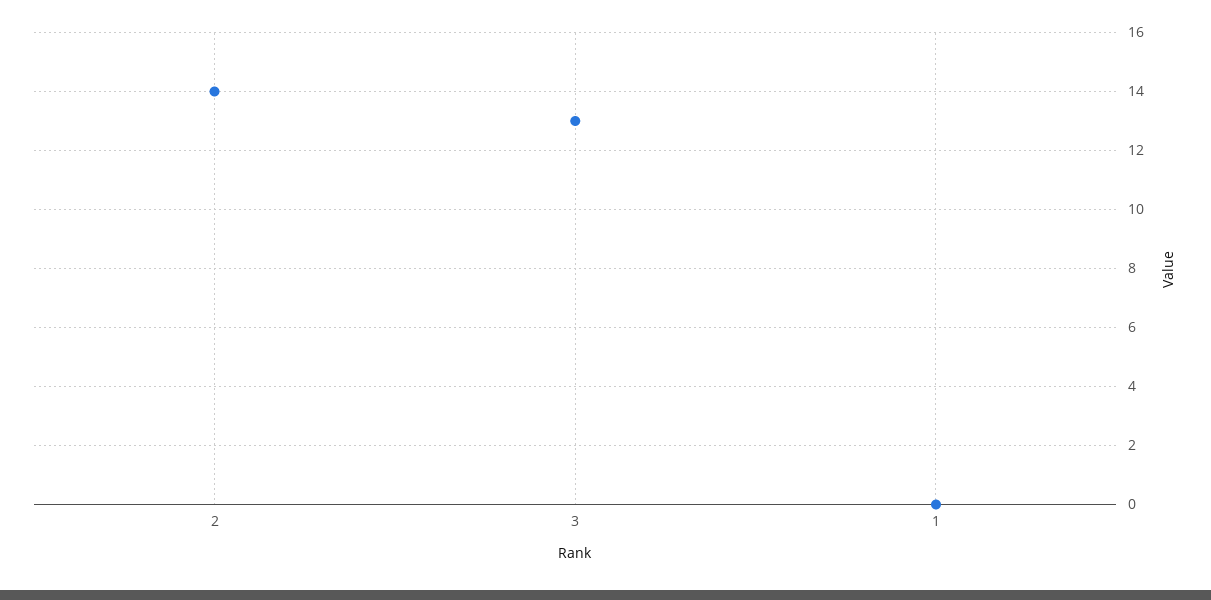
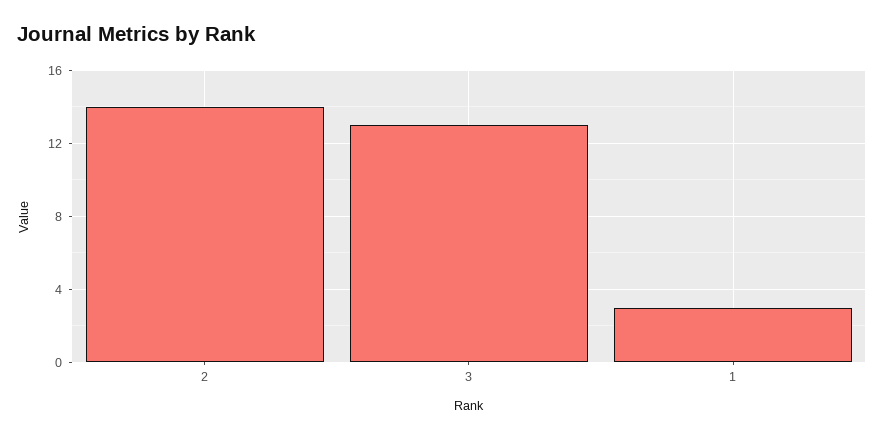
  {
    "2": 14,
    "3": 13,
-   "1": 0
+   "1": 3
  }

